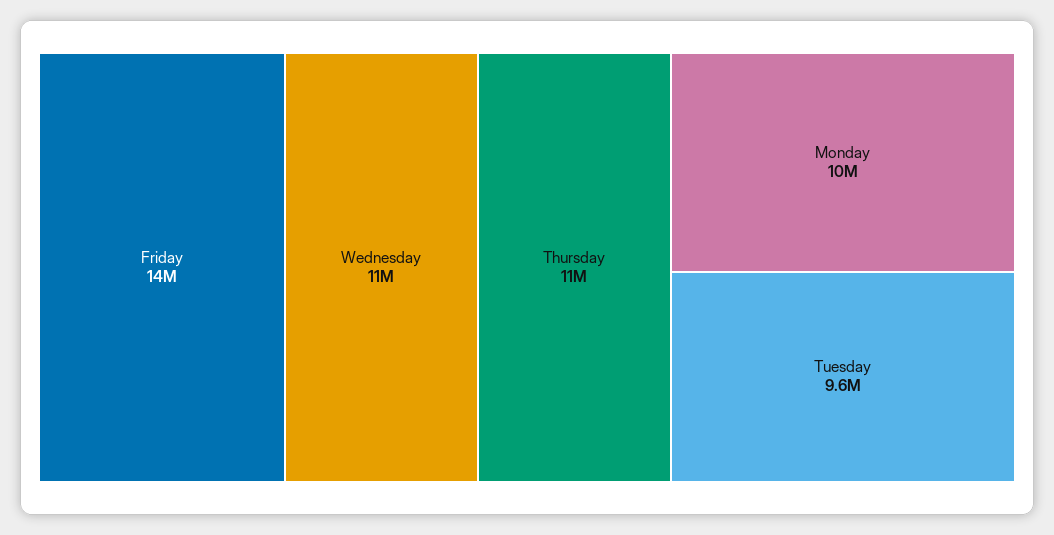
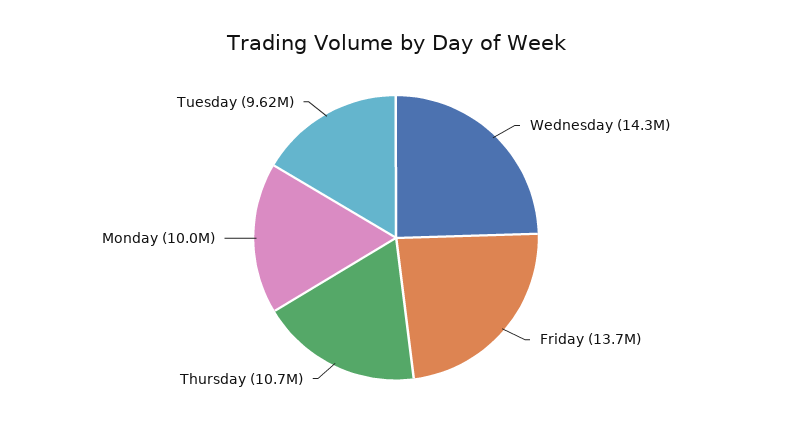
  {
    "Friday": 13700000,
-   "Wednesday": 11000000,
+   "Wednesday": 14300000,
    "Thursday": 10700000,
    "Monday": 10000000,
    "Tuesday": 9620000
  }

